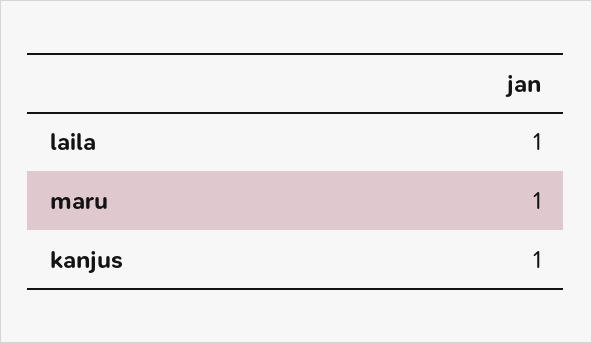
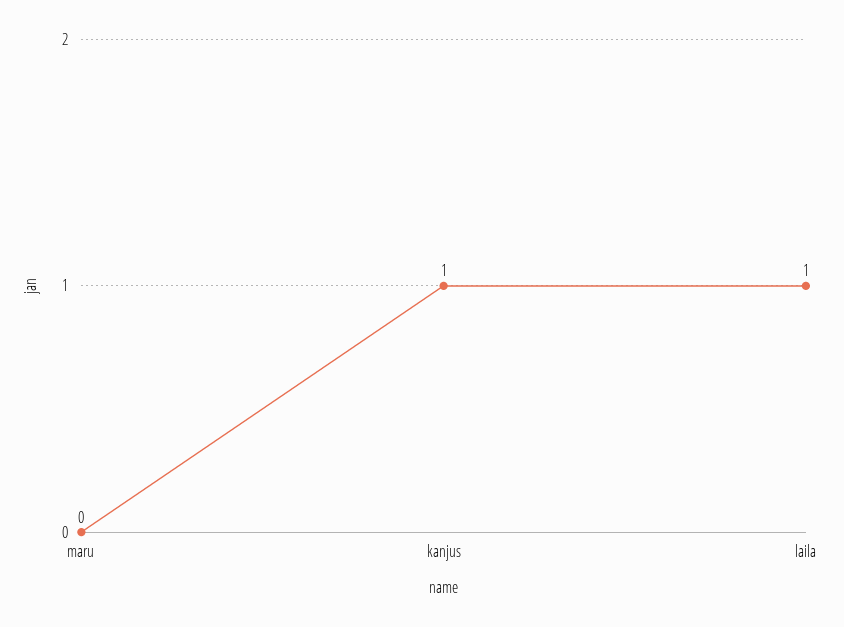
  {
    "laila": 1,
-   "maru": 1,
+   "maru": 0,
    "kanjus": 1
  }

